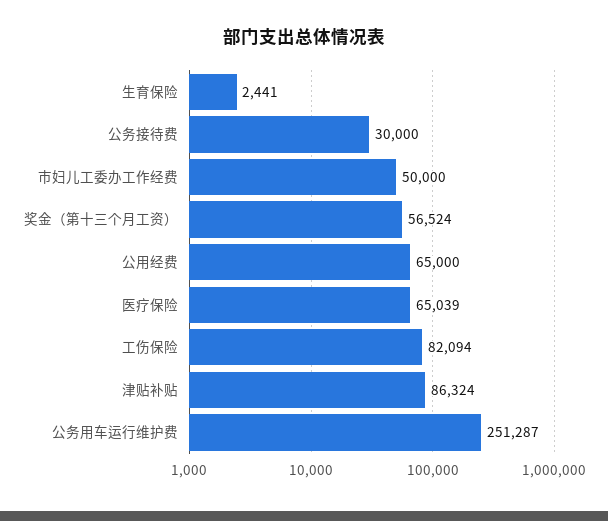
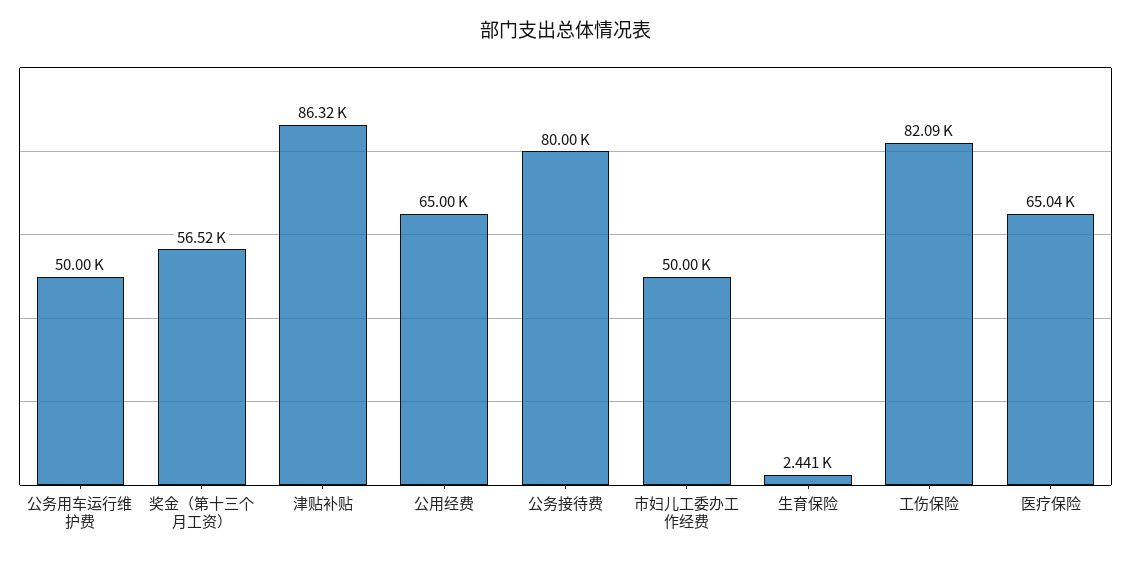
  {
    "生育保险": 2441,
-   "公务接待费": 30000,
+   "公务接待费": 80000,
    "市妇儿工委办工作经费": 50000,
    "奖金（第十三个月工资）": 56524,
    "公用经费": 65000,
    "医疗保险": 65039,
    "工伤保险": 82094,
    "津贴补贴": 86324,
-   "公务用车运行维护费": 251287
+   "公务用车运行维护费": 50000
  }

